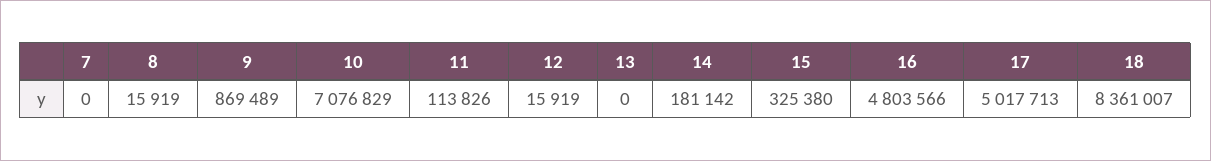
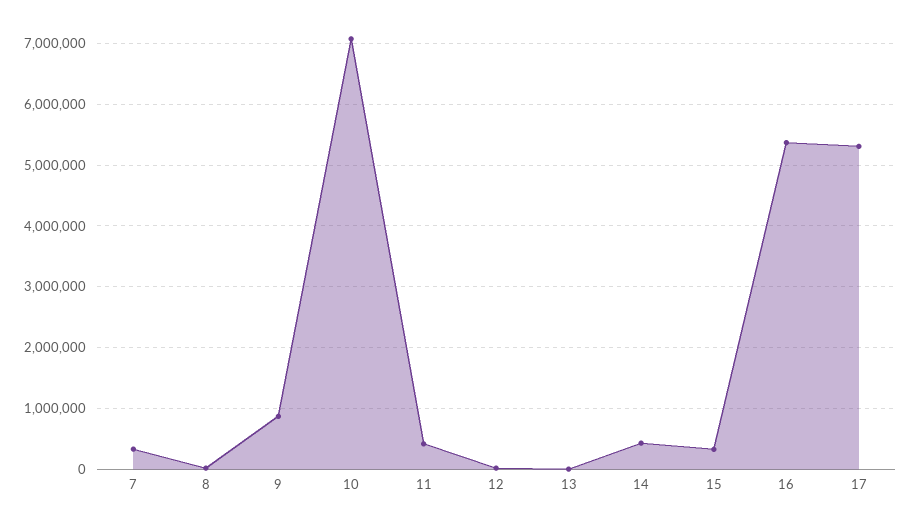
  {
-   "7": 0,
+   "7": 300000,
    "8": 15919,
    "9": 869489,
    "10": 7076829,
-   "11": 113826,
+   "11": 400000,
    "12": 15919,
    "13": 0,
-   "14": 181142,
+   "14": 400000,
    "15": 325380,
-   "16": 4803566,
+   "16": 5400000,
-   "17": 5017713,
+   "17": 5300000
-   "18": 8361007
  }

